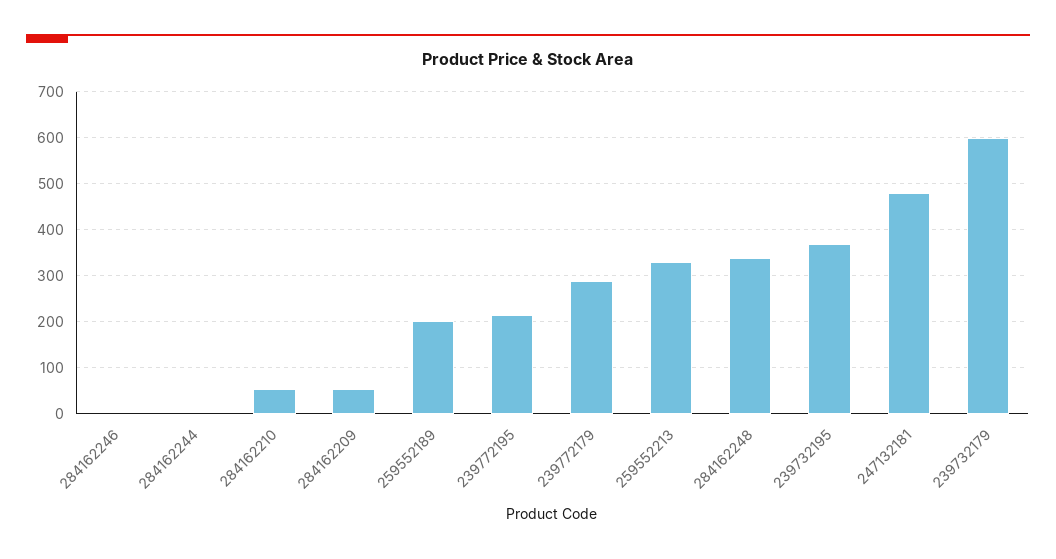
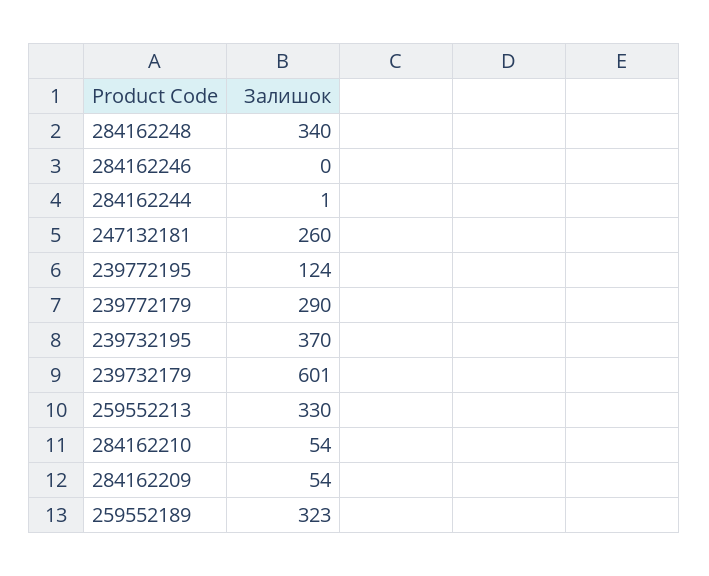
  {
    "284162246": 0,
    "284162244": 1,
    "284162210": 54,
    "284162209": 54,
-   "259552189": 200,
+   "259552189": 323,
-   "239772195": 220,
+   "239772195": 124,
    "239772179": 290,
    "259552213": 330,
    "284162248": 340,
    "239732195": 370,
-   "247132181": 480,
+   "247132181": 260,
    "239732179": 601
  }

